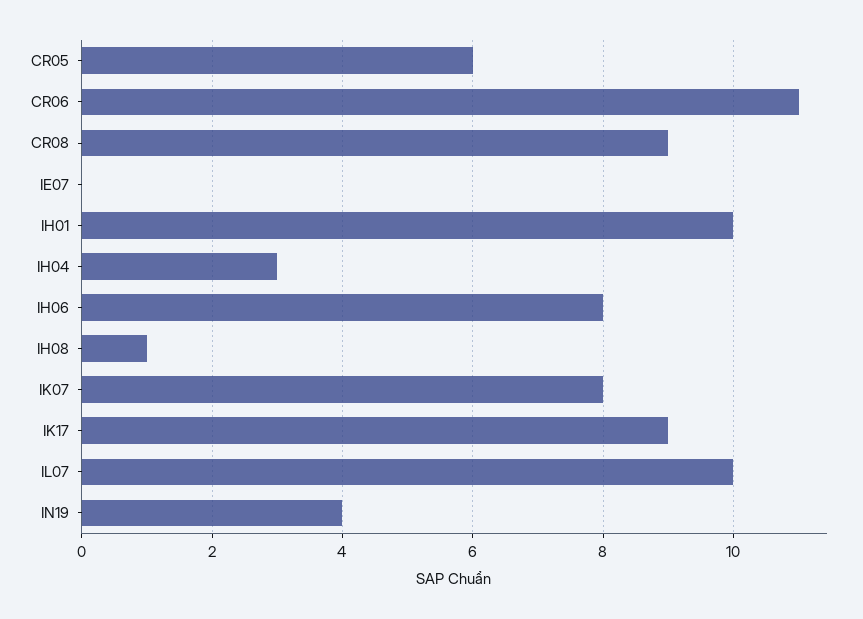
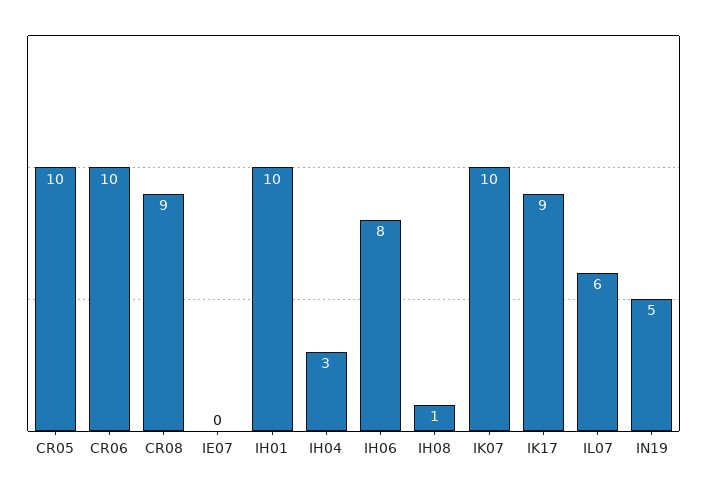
  {
-   "CR05": 6,
+   "CR05": 10,
-   "CR06": 11,
+   "CR06": 10,
    "CR08": 9,
    "IE07": 0,
    "IH01": 10,
    "IH04": 3,
    "IH06": 8,
    "IH08": 1,
-   "IK07": 8,
+   "IK07": 10,
    "IK17": 9,
-   "IL07": 10,
+   "IL07": 6,
-   "IN19": 4
+   "IN19": 5
  }

